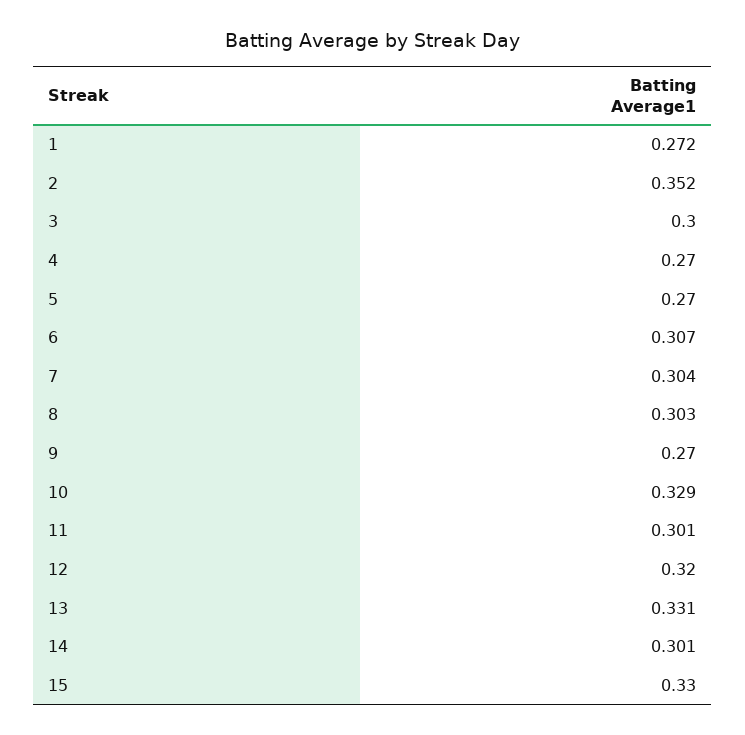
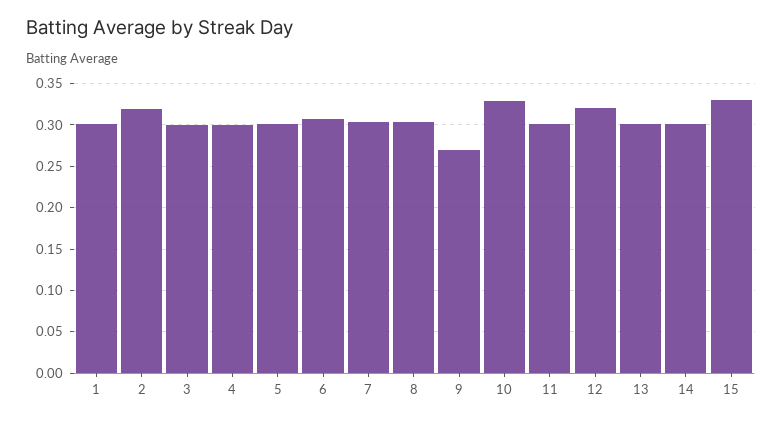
  {
-   "1": 0.272,
+   "1": 0.3,
-   "2": 0.352,
+   "2": 0.32,
    "3": 0.3,
-   "4": 0.27,
+   "4": 0.3,
-   "5": 0.27,
+   "5": 0.3,
    "6": 0.307,
    "7": 0.304,
    "8": 0.303,
    "9": 0.27,
    "10": 0.329,
    "11": 0.301,
    "12": 0.32,
-   "13": 0.331,
+   "13": 0.3,
    "14": 0.301,
    "15": 0.33
  }

